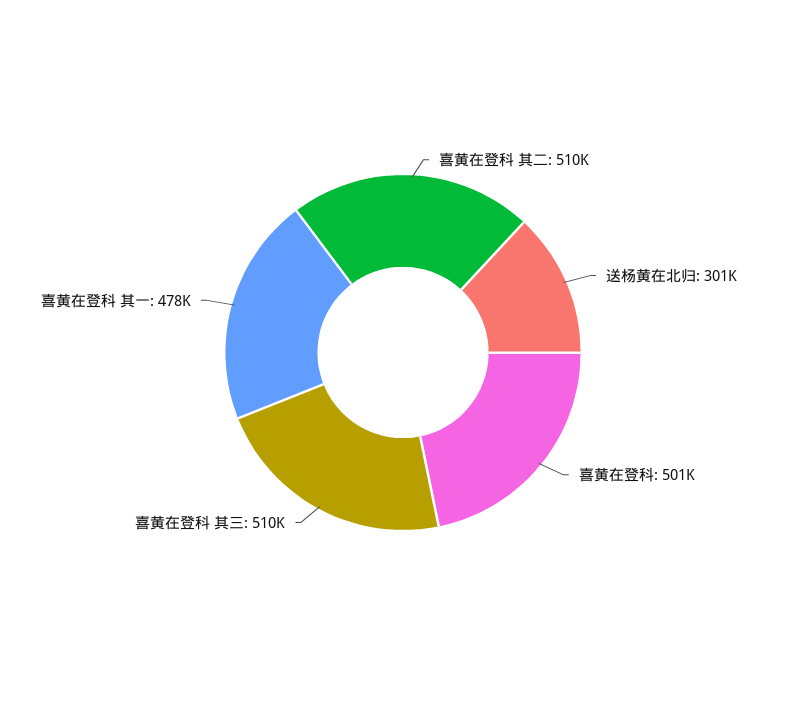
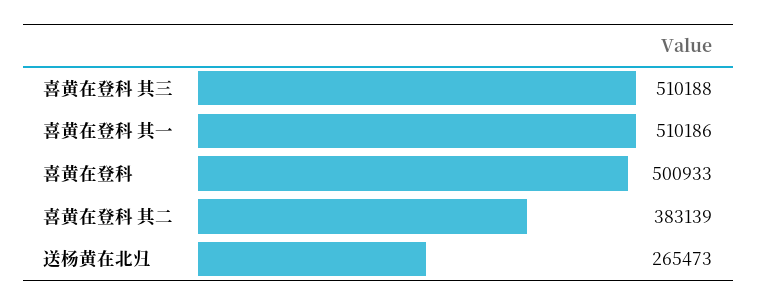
  {
-   "喜黄在登科 其二": 510000,
+   "喜黄在登科 其二": 383139,
-   "送杨黄在北归": 301000,
+   "送杨黄在北归": 265473,
    "喜黄在登科": 500933,
    "喜黄在登科 其三": 510188,
-   "喜黄在登科 其一": 478000
+   "喜黄在登科 其一": 510186
  }

